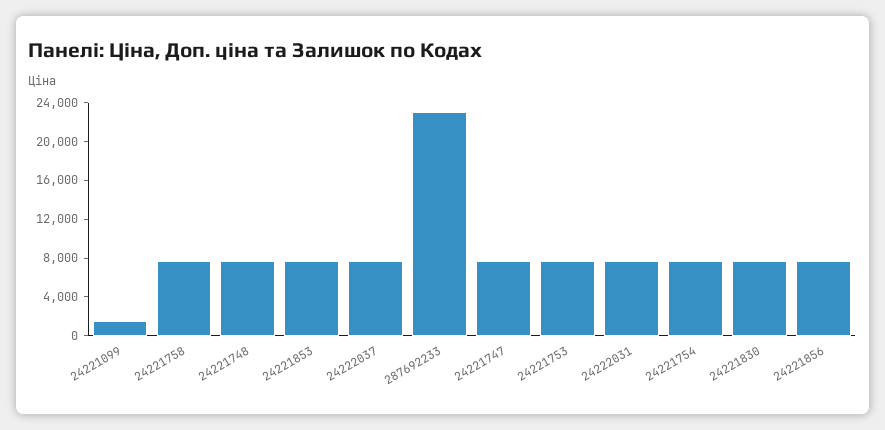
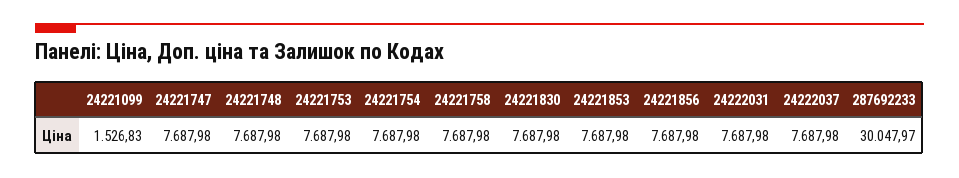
  {
    "24221099": 1526.83,
    "24221758": 7687.98,
    "24221748": 7687.98,
    "24221853": 7687.98,
    "24222037": 7687.98,
-   "287692233": 23000,
+   "287692233": 30047.97,
    "24221747": 7687.98,
    "24221753": 7687.98,
    "24222031": 7687.98,
    "24221754": 7687.98,
    "24221830": 7687.98,
    "24221856": 7687.98
  }

